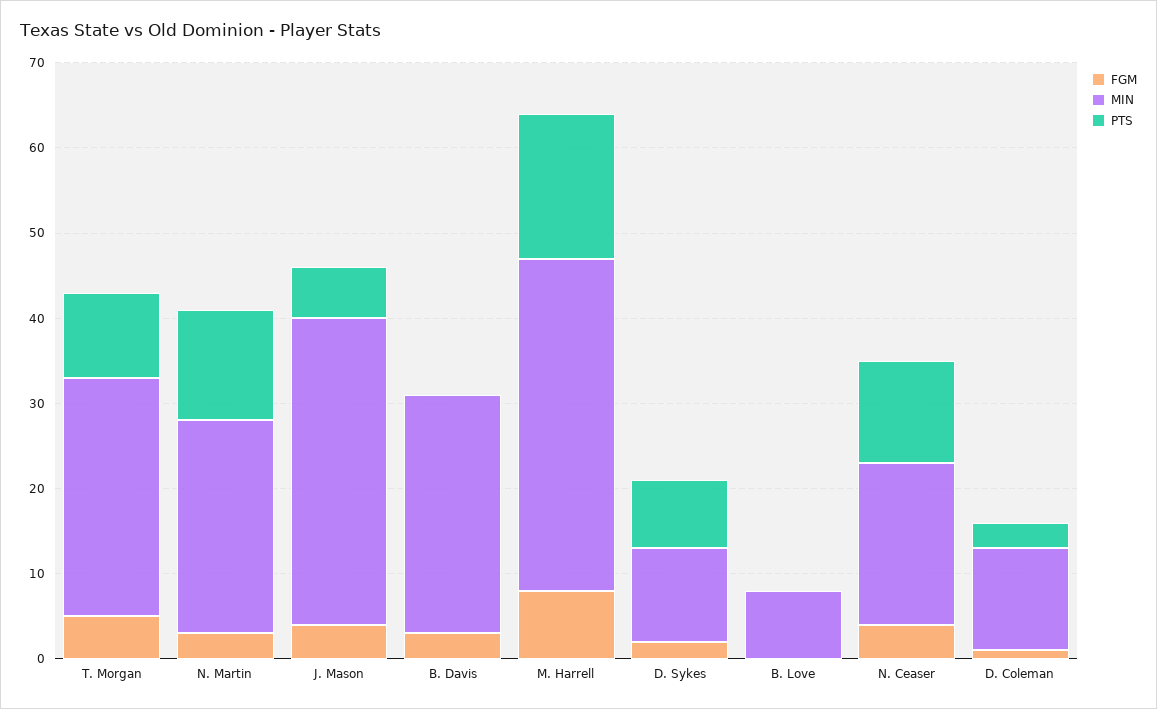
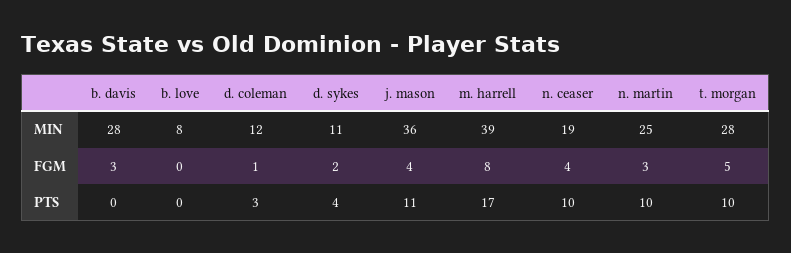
  {
    "FGM": {
      "T. Morgan": 5,
      "N. Martin": 3,
      "J. Mason": 4,
      "B. Davis": 3,
      "M. Harrell": 8,
      "D. Sykes": 2,
      "B. Love": 0,
      "N. Ceaser": 4,
      "D. Coleman": 1
    },
    "MIN": {
      "T. Morgan": 28,
      "N. Martin": 25,
      "J. Mason": 36,
      "B. Davis": 28,
      "M. Harrell": 39,
      "D. Sykes": 11,
      "B. Love": 8,
      "N. Ceaser": 19,
      "D. Coleman": 12
    },
    "PTS": {
      "T. Morgan": 10,
-     "N. Martin": 13,
+     "N. Martin": 10,
-     "J. Mason": 6,
+     "J. Mason": 11,
      "B. Davis": 0,
      "M. Harrell": 17,
-     "D. Sykes": 8,
+     "D. Sykes": 4,
      "B. Love": 0,
-     "N. Ceaser": 12,
+     "N. Ceaser": 10,
      "D. Coleman": 3
    }
  }

